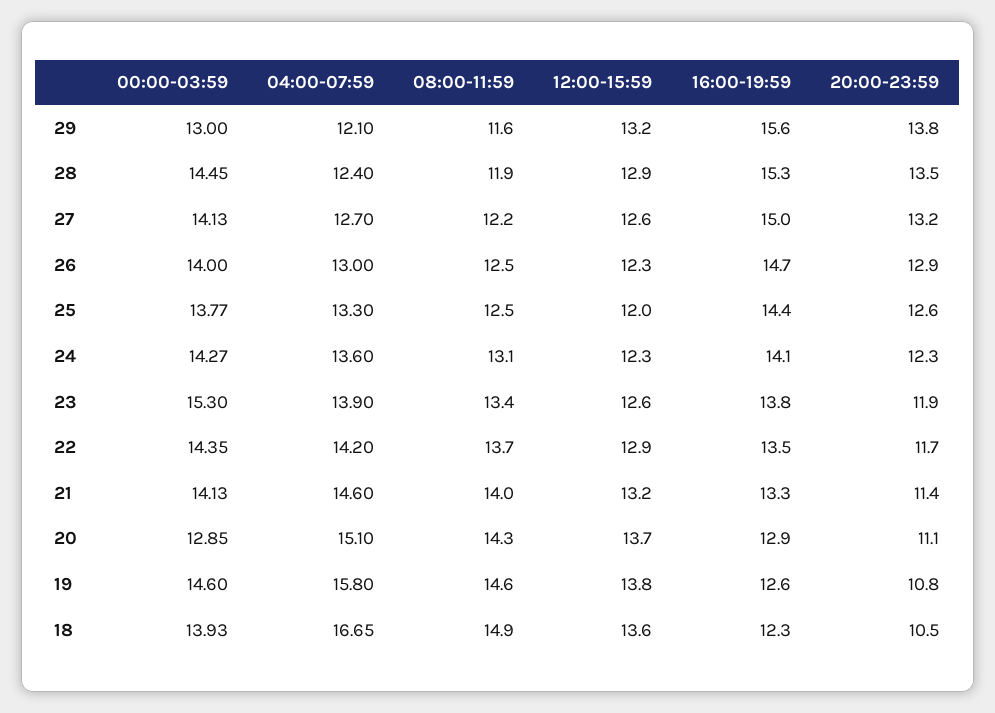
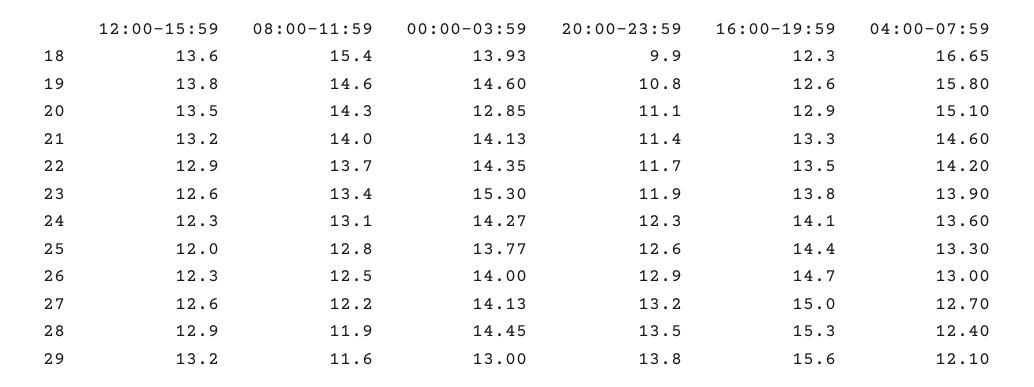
  {
    "00:00-03:59": {
      "29": 13,
      "28": 14.45,
      "27": 14.13,
      "26": 14,
      "25": 13.77,
      "24": 14.27,
      "23": 15.3,
      "22": 14.35,
      "21": 14.13,
      "20": 12.85,
      "19": 14.6,
      "18": 13.93
    },
    "04:00-07:59": {
      "29": 12.1,
      "28": 12.4,
      "27": 12.7,
      "26": 13,
      "25": 13.3,
      "24": 13.6,
      "23": 13.9,
      "22": 14.2,
      "21": 14.6,
      "20": 15.1,
      "19": 15.8,
      "18": 16.65
    },
    "08:00-11:59": {
      "29": 11.6,
      "28": 11.9,
      "27": 12.2,
      "26": 12.5,
-     "25": 12.5,
+     "25": 12.8,
      "24": 13.1,
      "23": 13.4,
      "22": 13.7,
      "21": 14,
      "20": 14.3,
      "19": 14.6,
-     "18": 14.9
+     "18": 15.4
    },
    "12:00-15:59": {
      "29": 13.2,
      "28": 12.9,
      "27": 12.6,
      "26": 12.3,
      "25": 12,
      "24": 12.3,
      "23": 12.6,
      "22": 12.9,
      "21": 13.2,
-     "20": 13.7,
+     "20": 13.5,
      "19": 13.8,
      "18": 13.6
    },
    "16:00-19:59": {
      "29": 15.6,
      "28": 15.3,
      "27": 15,
      "26": 14.7,
      "25": 14.4,
      "24": 14.1,
      "23": 13.8,
      "22": 13.5,
      "21": 13.3,
      "20": 12.9,
      "19": 12.6,
      "18": 12.3
    },
    "20:00-23:59": {
      "29": 13.8,
      "28": 13.5,
      "27": 13.2,
      "26": 12.9,
      "25": 12.6,
      "24": 12.3,
      "23": 11.9,
      "22": 11.7,
      "21": 11.4,
      "20": 11.1,
      "19": 10.8,
-     "18": 10.5
+     "18": 9.9
    }
  }

